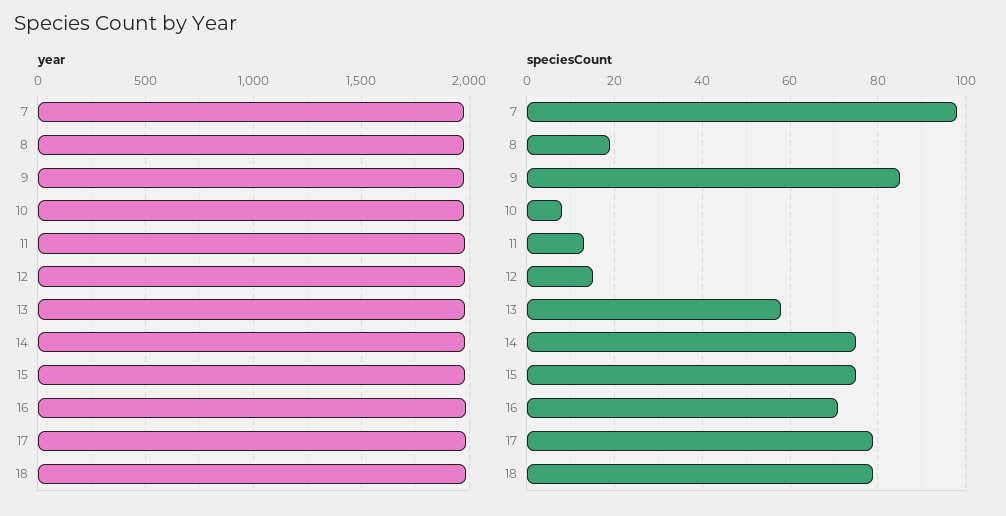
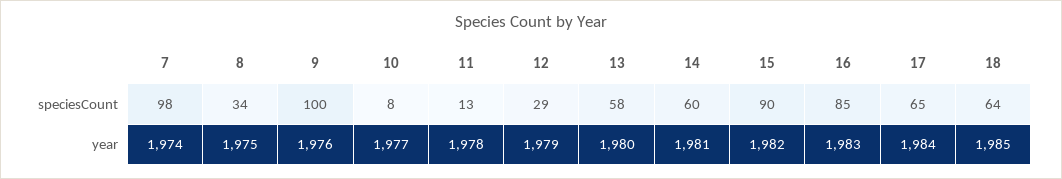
  {
    "year": {
      "7": 1974,
      "8": 1975,
      "9": 1976,
      "10": 1977,
      "11": 1978,
      "12": 1979,
      "13": 1980,
      "14": 1981,
      "15": 1982,
      "16": 1983,
      "17": 1984,
      "18": 1985
    },
    "speciesCount": {
      "7": 98,
-     "8": 20,
+     "8": 34,
-     "9": 85,
+     "9": 100,
      "10": 8,
      "11": 13,
-     "12": 15,
+     "12": 29,
      "13": 58,
-     "14": 75,
+     "14": 60,
-     "15": 75,
+     "15": 90,
-     "16": 70,
+     "16": 85,
-     "17": 80,
+     "17": 65,
-     "18": 80
+     "18": 64
    }
  }

